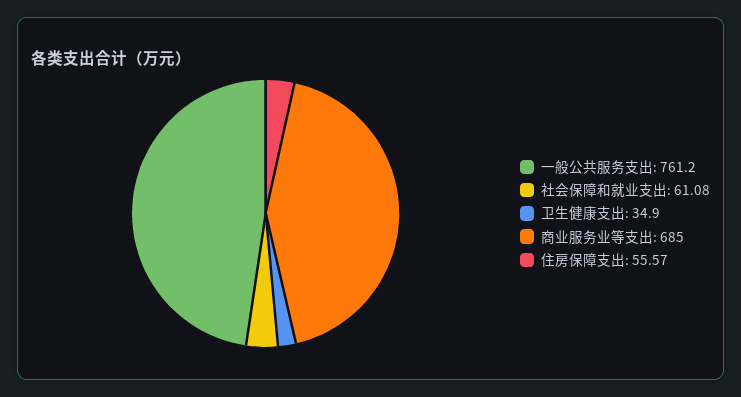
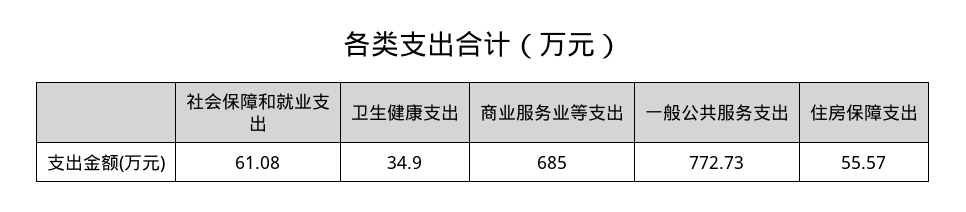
  {
-   "一般公共服务支出": 761.2,
+   "一般公共服务支出": 772.73,
    "社会保障和就业支出": 61.08,
    "卫生健康支出": 34.9,
    "商业服务业等支出": 685,
    "住房保障支出": 55.57
  }

